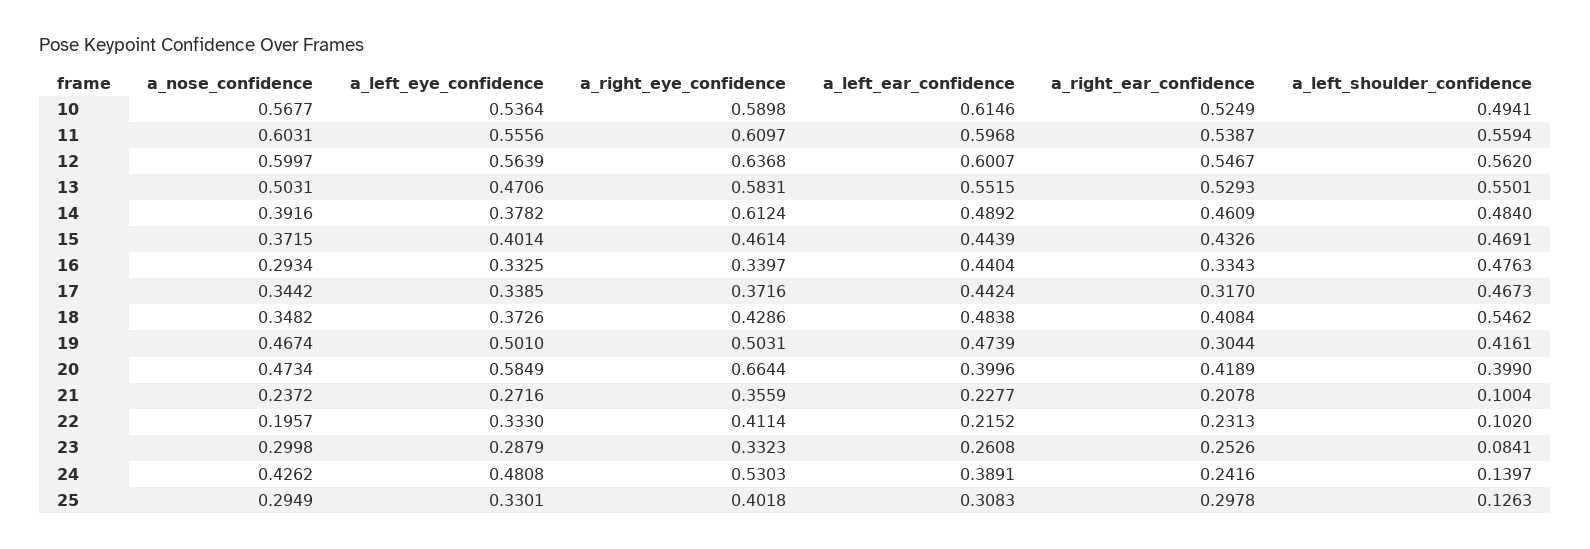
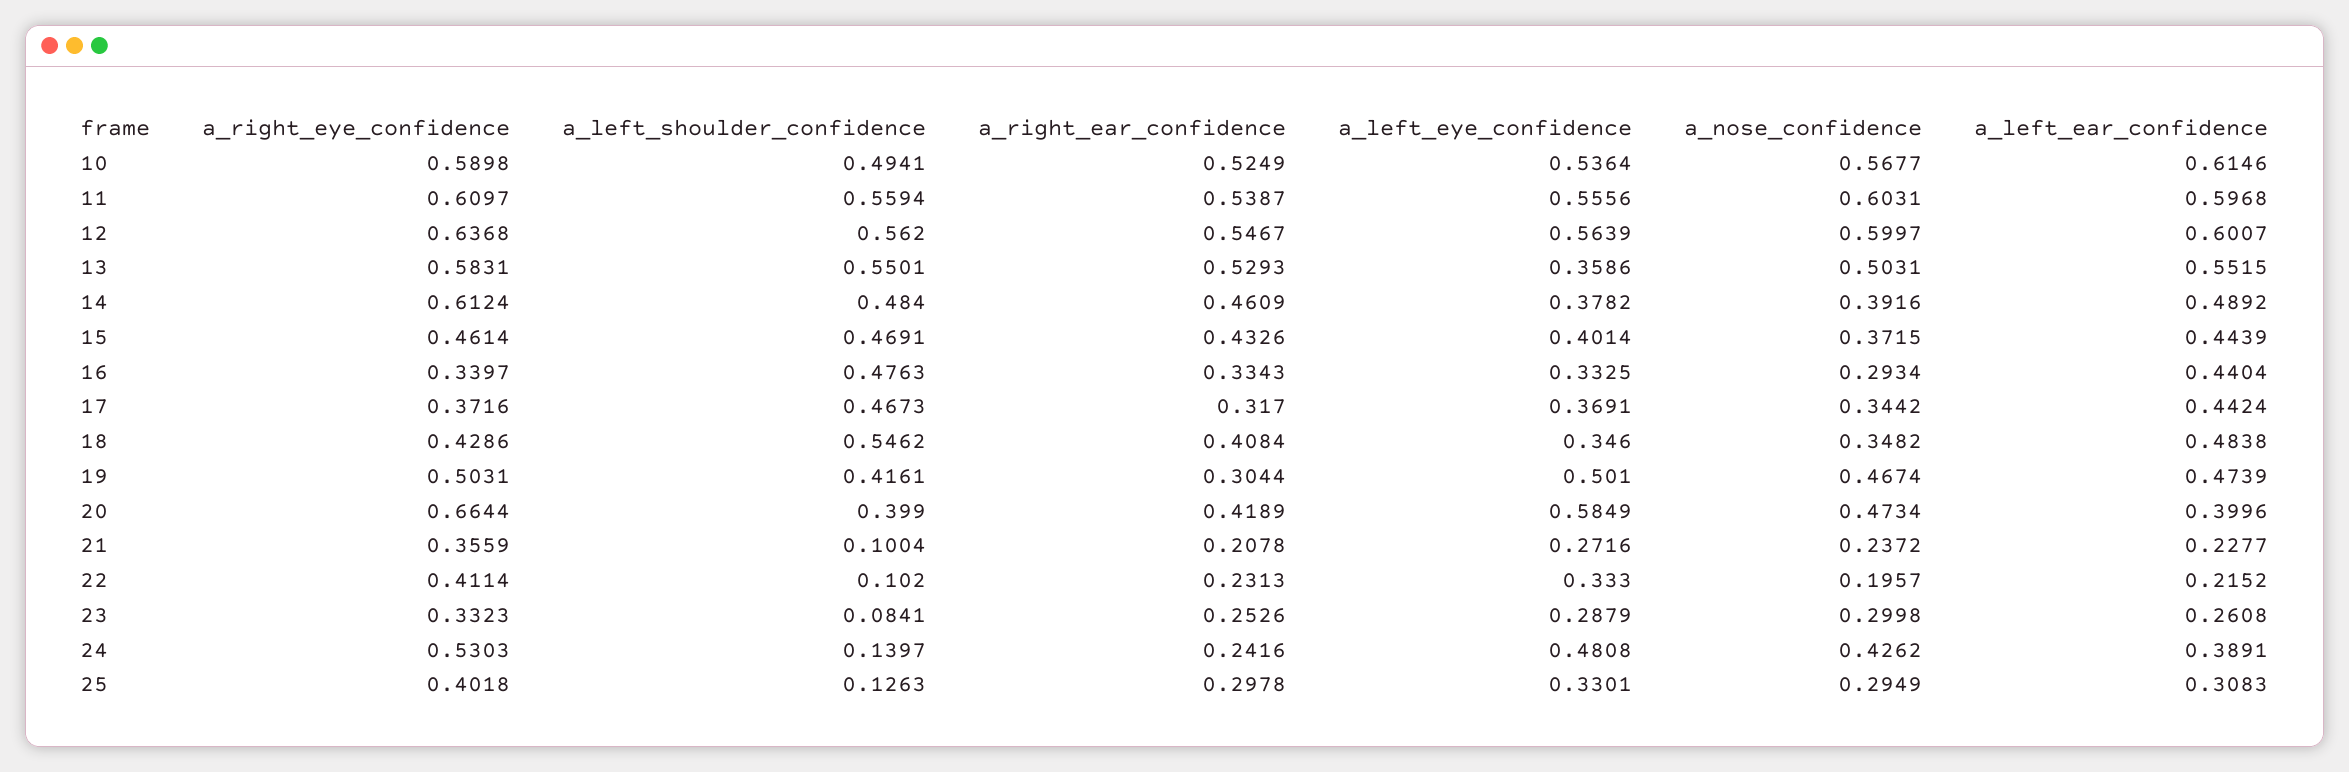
  {
    "a_nose_confidence": {
      "10": 0.5677,
      "11": 0.6031,
      "12": 0.5997,
      "13": 0.5031,
      "14": 0.3916,
      "15": 0.3715,
      "16": 0.2934,
      "17": 0.3442,
      "18": 0.3482,
      "19": 0.4674,
      "20": 0.4734,
      "21": 0.2372,
      "22": 0.1957,
      "23": 0.2998,
      "24": 0.4262,
      "25": 0.2949
    },
    "a_left_eye_confidence": {
      "10": 0.5364,
      "11": 0.5556,
      "12": 0.5639,
-     "13": 0.4706,
+     "13": 0.3586,
      "14": 0.3782,
      "15": 0.4014,
      "16": 0.3325,
-     "17": 0.3385,
+     "17": 0.3691,
-     "18": 0.3726,
+     "18": 0.346,
      "19": 0.501,
      "20": 0.5849,
      "21": 0.2716,
      "22": 0.333,
      "23": 0.2879,
      "24": 0.4808,
      "25": 0.3301
    },
    "a_right_eye_confidence": {
      "10": 0.5898,
      "11": 0.6097,
      "12": 0.6368,
      "13": 0.5831,
      "14": 0.6124,
      "15": 0.4614,
      "16": 0.3397,
      "17": 0.3716,
      "18": 0.4286,
      "19": 0.5031,
      "20": 0.6644,
      "21": 0.3559,
      "22": 0.4114,
      "23": 0.3323,
      "24": 0.5303,
      "25": 0.4018
    },
    "a_left_ear_confidence": {
      "10": 0.6146,
      "11": 0.5968,
      "12": 0.6007,
      "13": 0.5515,
      "14": 0.4892,
      "15": 0.4439,
      "16": 0.4404,
      "17": 0.4424,
      "18": 0.4838,
      "19": 0.4739,
      "20": 0.3996,
      "21": 0.2277,
      "22": 0.2152,
      "23": 0.2608,
      "24": 0.3891,
      "25": 0.3083
    },
    "a_right_ear_confidence": {
      "10": 0.5249,
      "11": 0.5387,
      "12": 0.5467,
      "13": 0.5293,
      "14": 0.4609,
      "15": 0.4326,
      "16": 0.3343,
      "17": 0.317,
      "18": 0.4084,
      "19": 0.3044,
      "20": 0.4189,
      "21": 0.2078,
      "22": 0.2313,
      "23": 0.2526,
      "24": 0.2416,
      "25": 0.2978
    },
    "a_left_shoulder_confidence": {
      "10": 0.4941,
      "11": 0.5594,
      "12": 0.562,
      "13": 0.5501,
      "14": 0.484,
      "15": 0.4691,
      "16": 0.4763,
      "17": 0.4673,
      "18": 0.5462,
      "19": 0.4161,
      "20": 0.399,
      "21": 0.1004,
      "22": 0.102,
      "23": 0.0841,
      "24": 0.1397,
      "25": 0.1263
    }
  }

